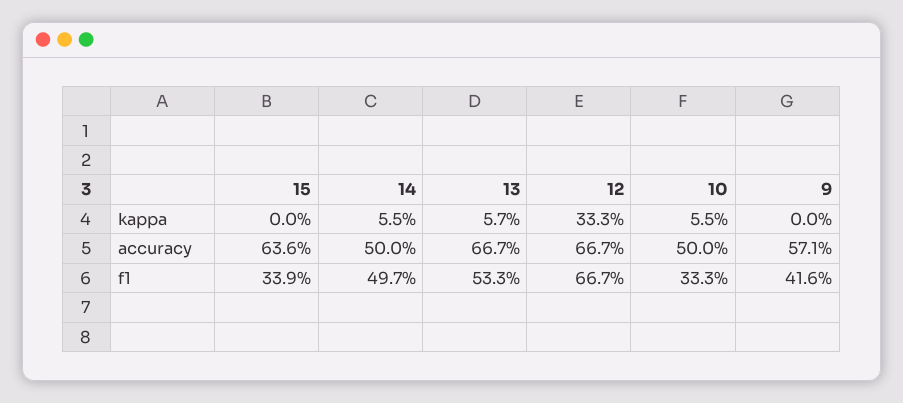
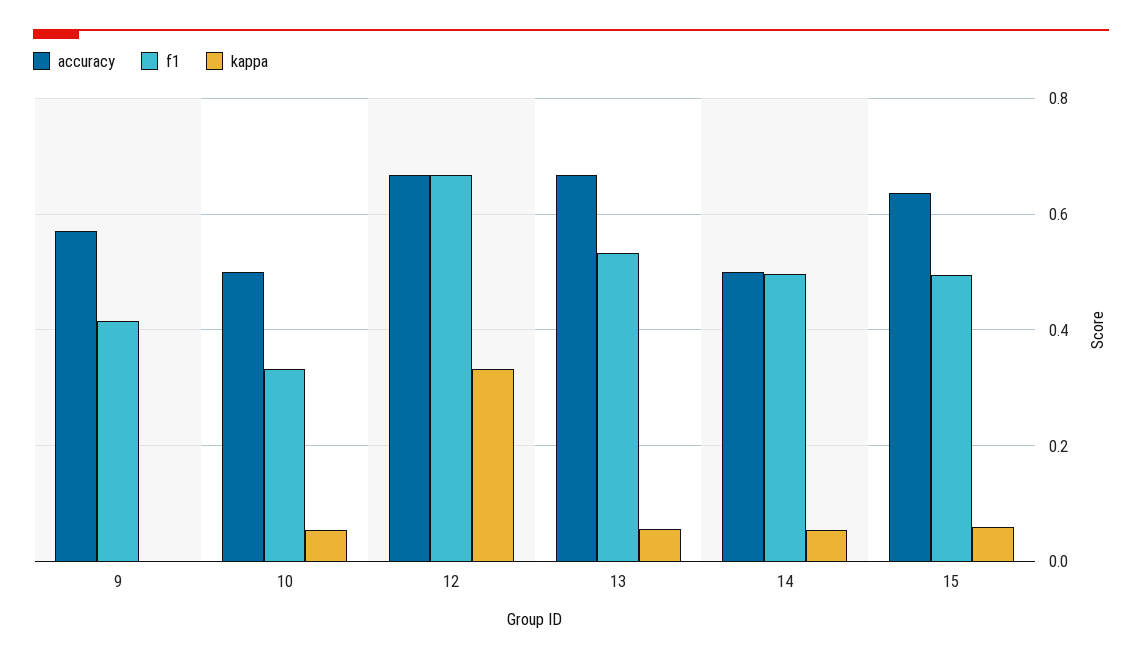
  {
    "kappa": {
-     "15": 0,
+     "15": 0.06,
      "14": 0.055,
      "13": 0.057,
      "12": 0.333,
      "10": 0.055,
      "9": 0
    },
    "accuracy": {
      "15": 0.636,
      "14": 0.5,
      "13": 0.667,
      "12": 0.667,
      "10": 0.5,
      "9": 0.571
    },
    "f1": {
-     "15": 0.339,
+     "15": 0.5,
      "14": 0.497,
      "13": 0.533,
      "12": 0.667,
      "10": 0.333,
      "9": 0.416
    }
  }

